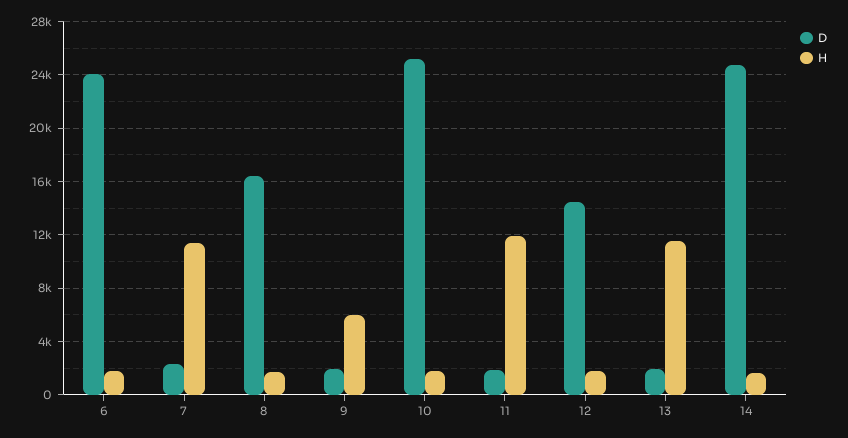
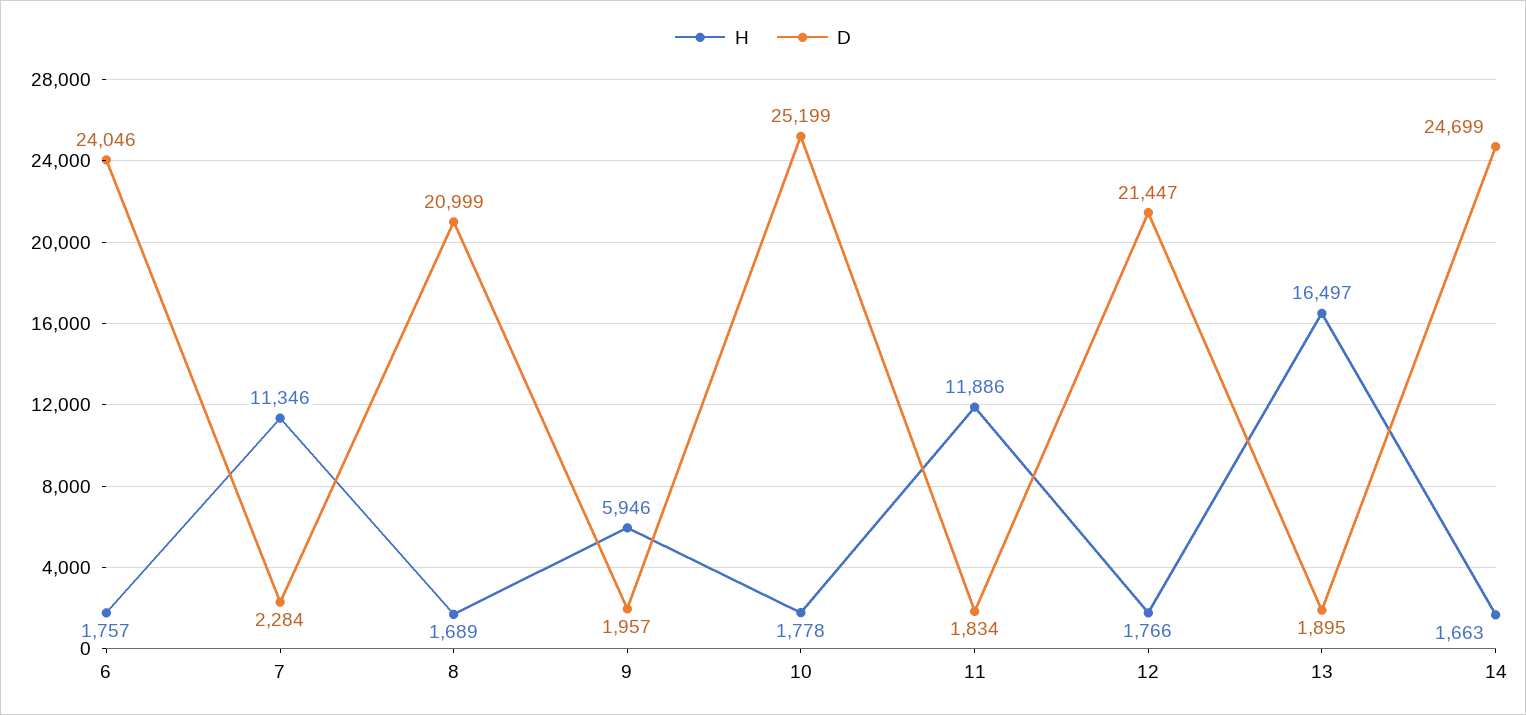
  {
    "D": {
      "6": 24046,
      "7": 2284,
-     "8": 16500,
+     "8": 20999,
      "9": 1957,
      "10": 25199,
      "11": 1834,
-     "12": 14500,
+     "12": 21447,
      "13": 1895,
      "14": 24699
    },
    "H": {
      "6": 1757,
      "7": 11346,
      "8": 1689,
      "9": 5946,
      "10": 1778,
      "11": 11886,
      "12": 1766,
-     "13": 11500,
+     "13": 16497,
      "14": 1663
    }
  }

